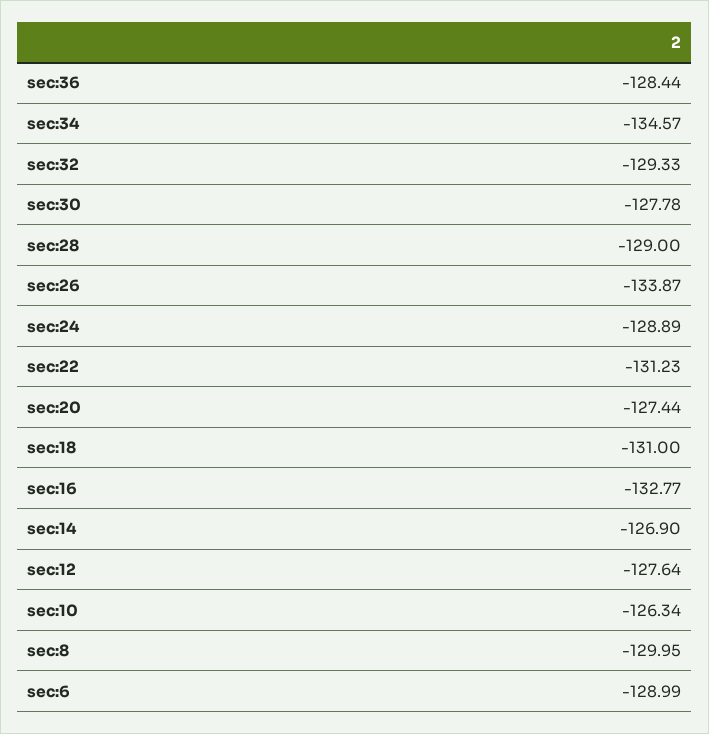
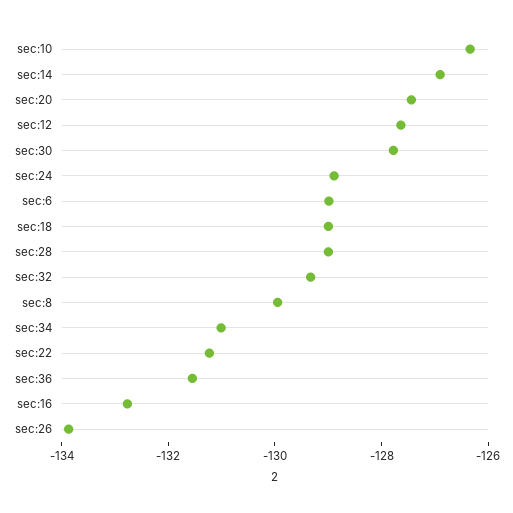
  {
-   "sec:36": -128.44,
+   "sec:36": -131.5,
-   "sec:34": -134.57,
+   "sec:34": -131,
    "sec:32": -129.33,
    "sec:30": -127.78,
    "sec:28": -129,
    "sec:26": -133.87,
    "sec:24": -128.89,
    "sec:22": -131.23,
    "sec:20": -127.44,
-   "sec:18": -131,
+   "sec:18": -129,
    "sec:16": -132.77,
    "sec:14": -126.9,
    "sec:12": -127.64,
    "sec:10": -126.34,
    "sec:8": -129.95,
    "sec:6": -128.99
  }

